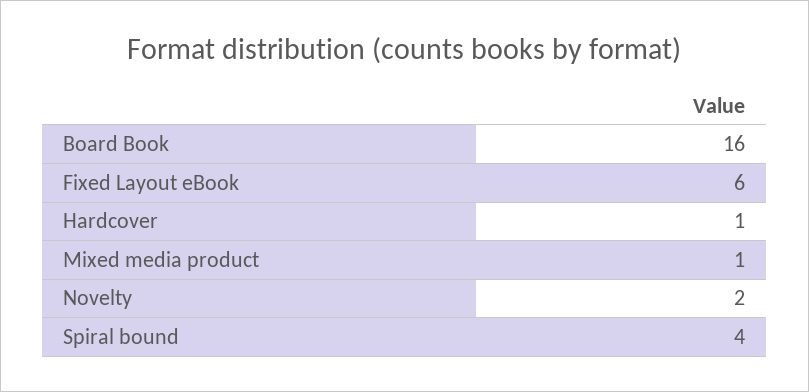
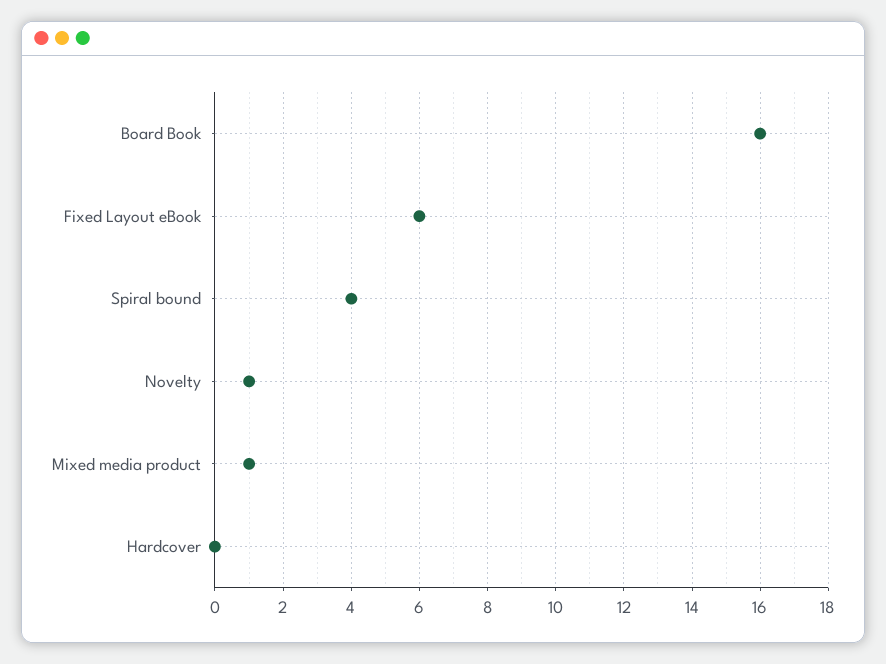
  {
    "Board Book": 16,
    "Fixed Layout eBook": 6,
-   "Hardcover": 1,
+   "Hardcover": 0,
    "Mixed media product": 1,
-   "Novelty": 2,
+   "Novelty": 1,
    "Spiral bound": 4
  }

